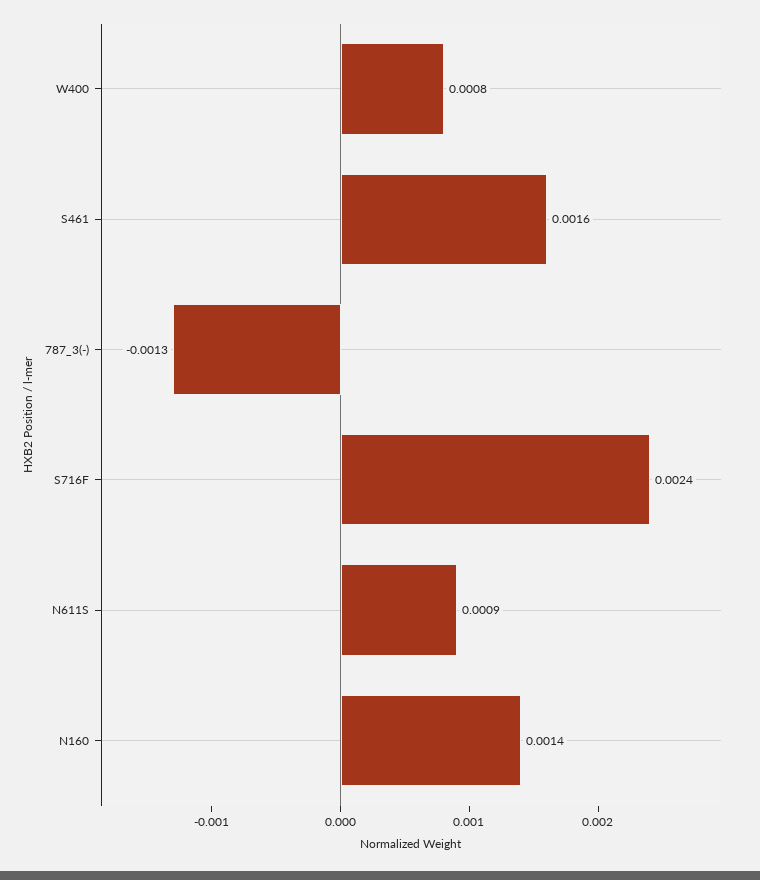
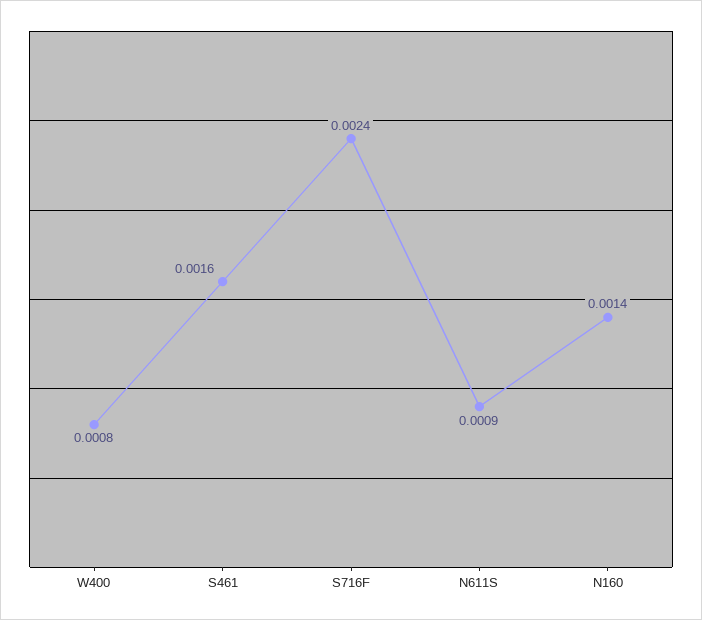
  {
    "W400": 0.0008,
    "S461": 0.0016,
-   "787_3(-)": -0.0013,
    "S716F": 0.0024,
    "N611S": 0.0009,
    "N160": 0.0014
  }

